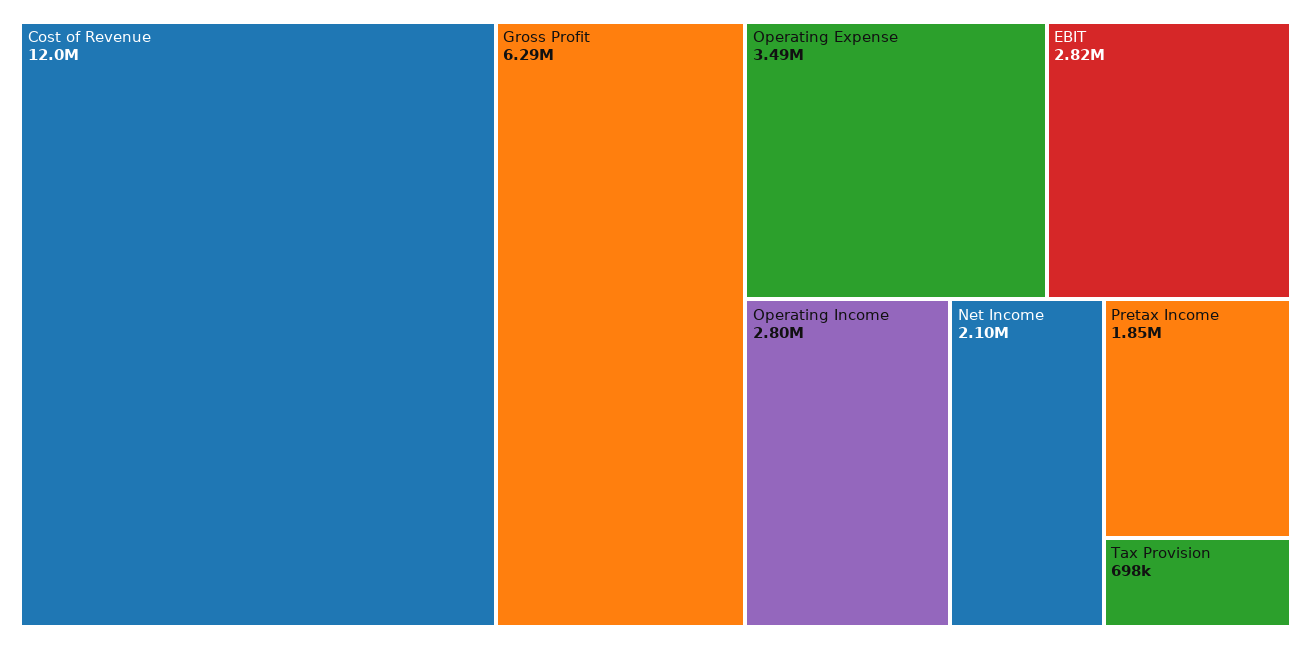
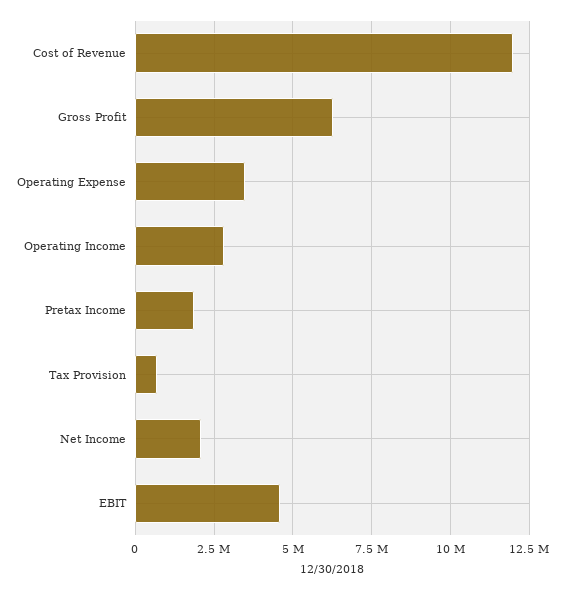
  {
    "Cost of Revenue": 12000000,
    "Gross Profit": 6290000,
    "Operating Expense": 3490000,
-   "EBIT": 2820000,
+   "EBIT": 4500000,
    "Operating Income": 2800000,
    "Net Income": 2100000,
    "Pretax Income": 1850000,
    "Tax Provision": 698000
  }

